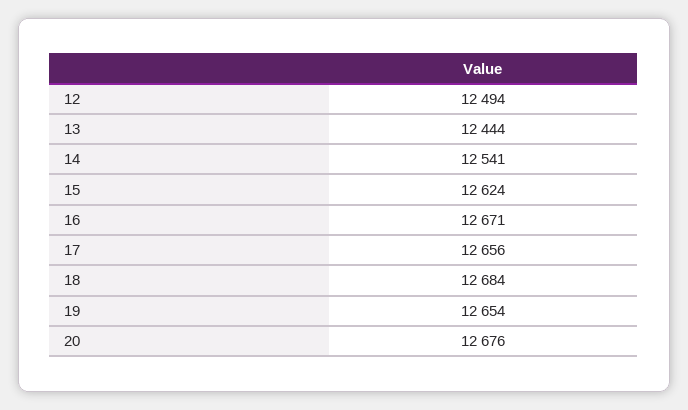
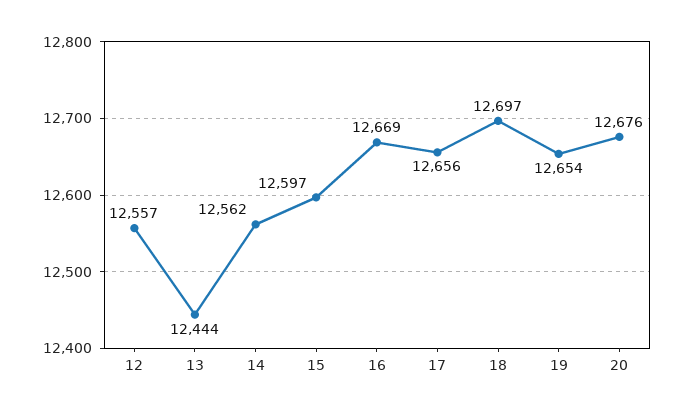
  {
-   "12": 12494,
+   "12": 12557,
    "13": 12444,
-   "14": 12541,
+   "14": 12562,
-   "15": 12624,
+   "15": 12597,
-   "16": 12671,
+   "16": 12669,
    "17": 12656,
-   "18": 12684,
+   "18": 12697,
    "19": 12654,
    "20": 12676
  }

